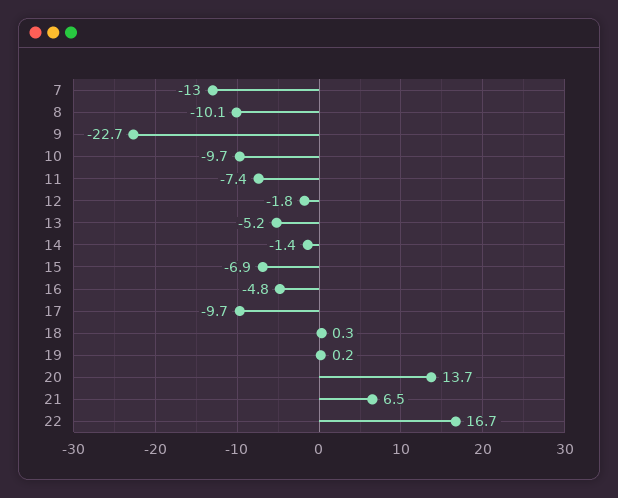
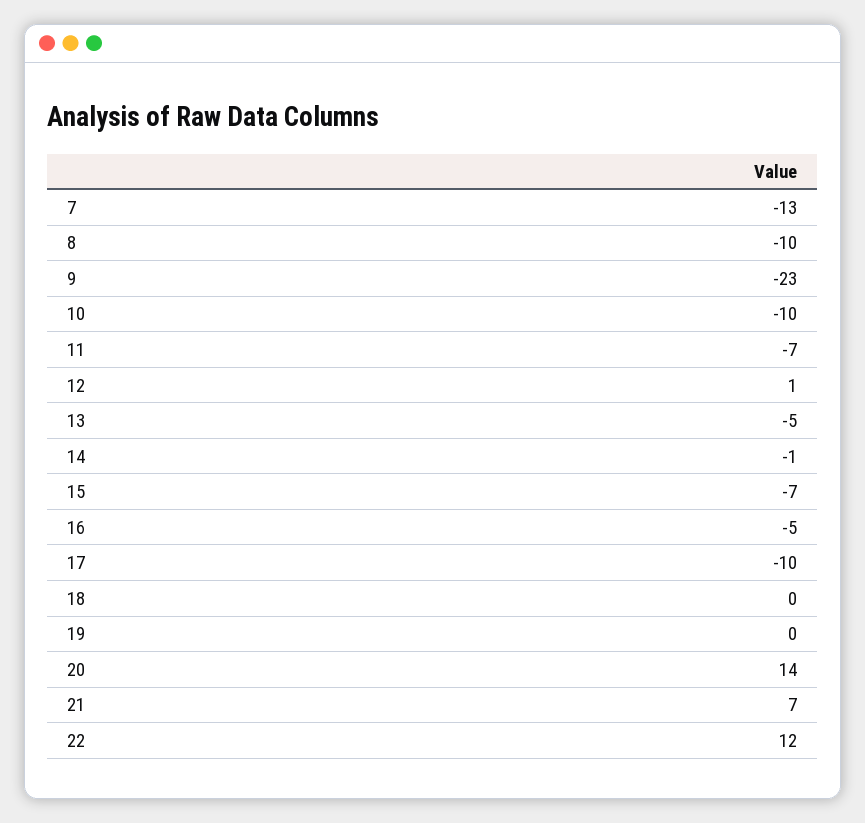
  {
    "7": -13,
    "8": -10.1,
    "9": -22.7,
    "10": -9.7,
    "11": -7.4,
-   "12": -1.8,
+   "12": 1,
    "13": -5.2,
    "14": -1.4,
    "15": -6.9,
    "16": -4.8,
    "17": -9.7,
    "18": 0.3,
    "19": 0.2,
    "20": 13.7,
    "21": 6.5,
-   "22": 16.7
+   "22": 12
  }

